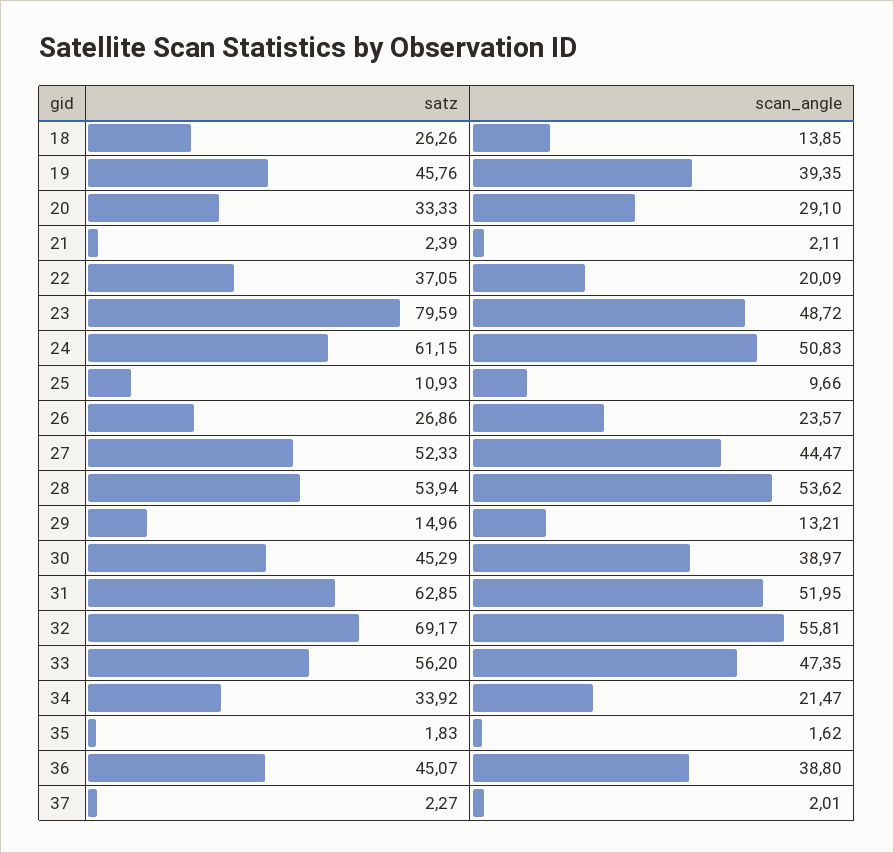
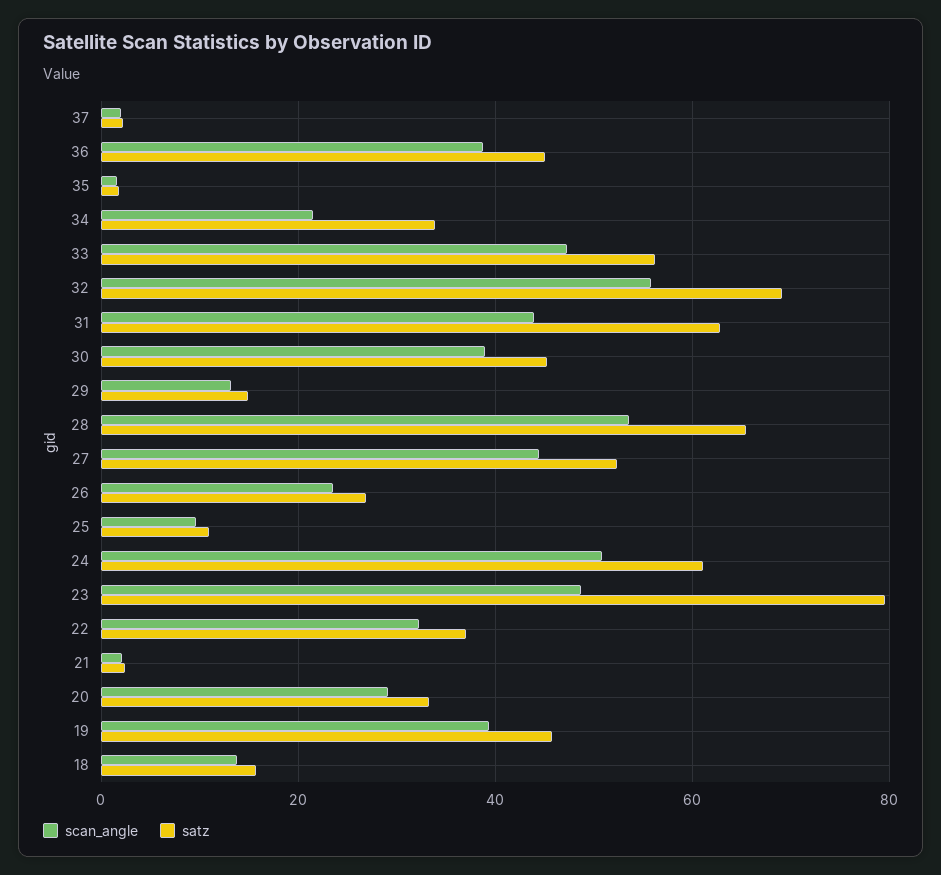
  {
    "satz": {
-     "18": 26.26,
+     "18": 16,
      "19": 45.76,
      "20": 33.33,
      "21": 2.39,
      "22": 37.05,
      "23": 79.59,
      "24": 61.15,
      "25": 10.93,
      "26": 26.86,
      "27": 52.33,
-     "28": 53.94,
+     "28": 66,
      "29": 14.96,
      "30": 45.29,
      "31": 62.85,
      "32": 69.17,
      "33": 56.2,
      "34": 33.92,
      "35": 1.83,
      "36": 45.07,
      "37": 2.27
    },
    "scan_angle": {
      "18": 13.85,
      "19": 39.35,
      "20": 29.1,
      "21": 2.11,
-     "22": 20.09,
+     "22": 32,
      "23": 48.72,
      "24": 50.83,
      "25": 9.66,
      "26": 23.57,
      "27": 44.47,
      "28": 53.62,
      "29": 13.21,
      "30": 38.97,
-     "31": 51.95,
+     "31": 44,
      "32": 55.81,
      "33": 47.35,
      "34": 21.47,
      "35": 1.62,
      "36": 38.8,
      "37": 2.01
    }
  }

